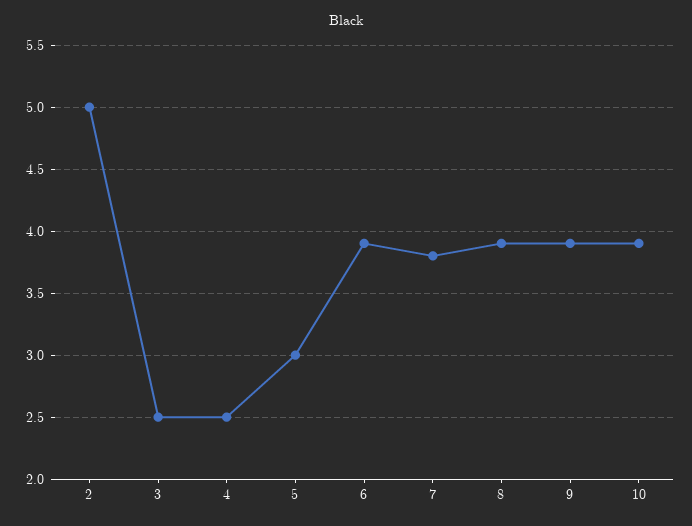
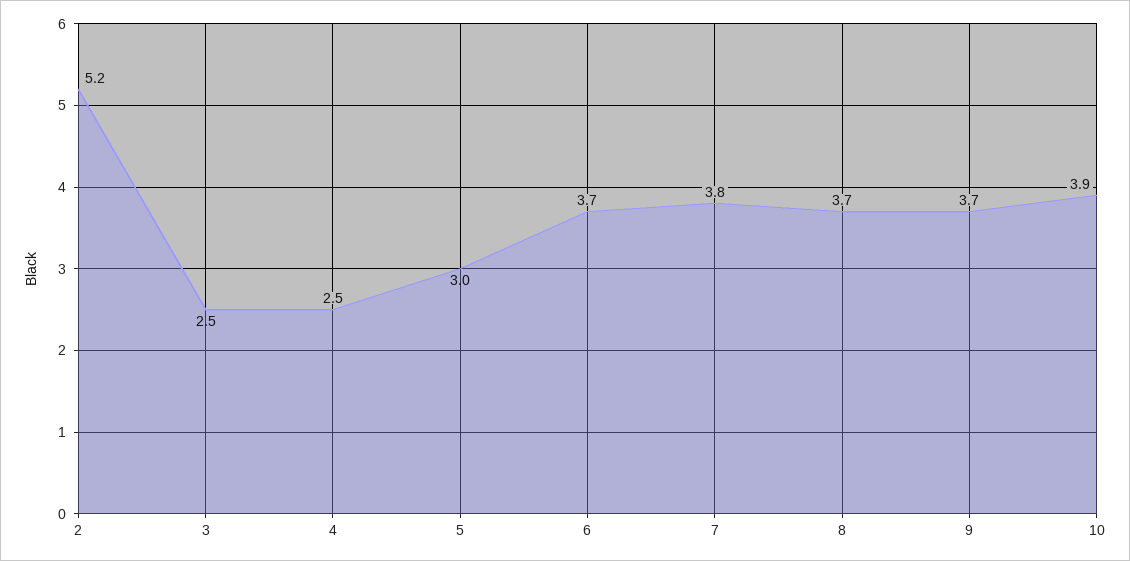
  {
-   "2": 5,
+   "2": 5.2,
    "3": 2.5,
    "4": 2.5,
    "5": 3,
-   "6": 3.9,
+   "6": 3.7,
    "7": 3.8,
-   "8": 3.9,
+   "8": 3.7,
-   "9": 3.9,
+   "9": 3.7,
    "10": 3.9
  }

